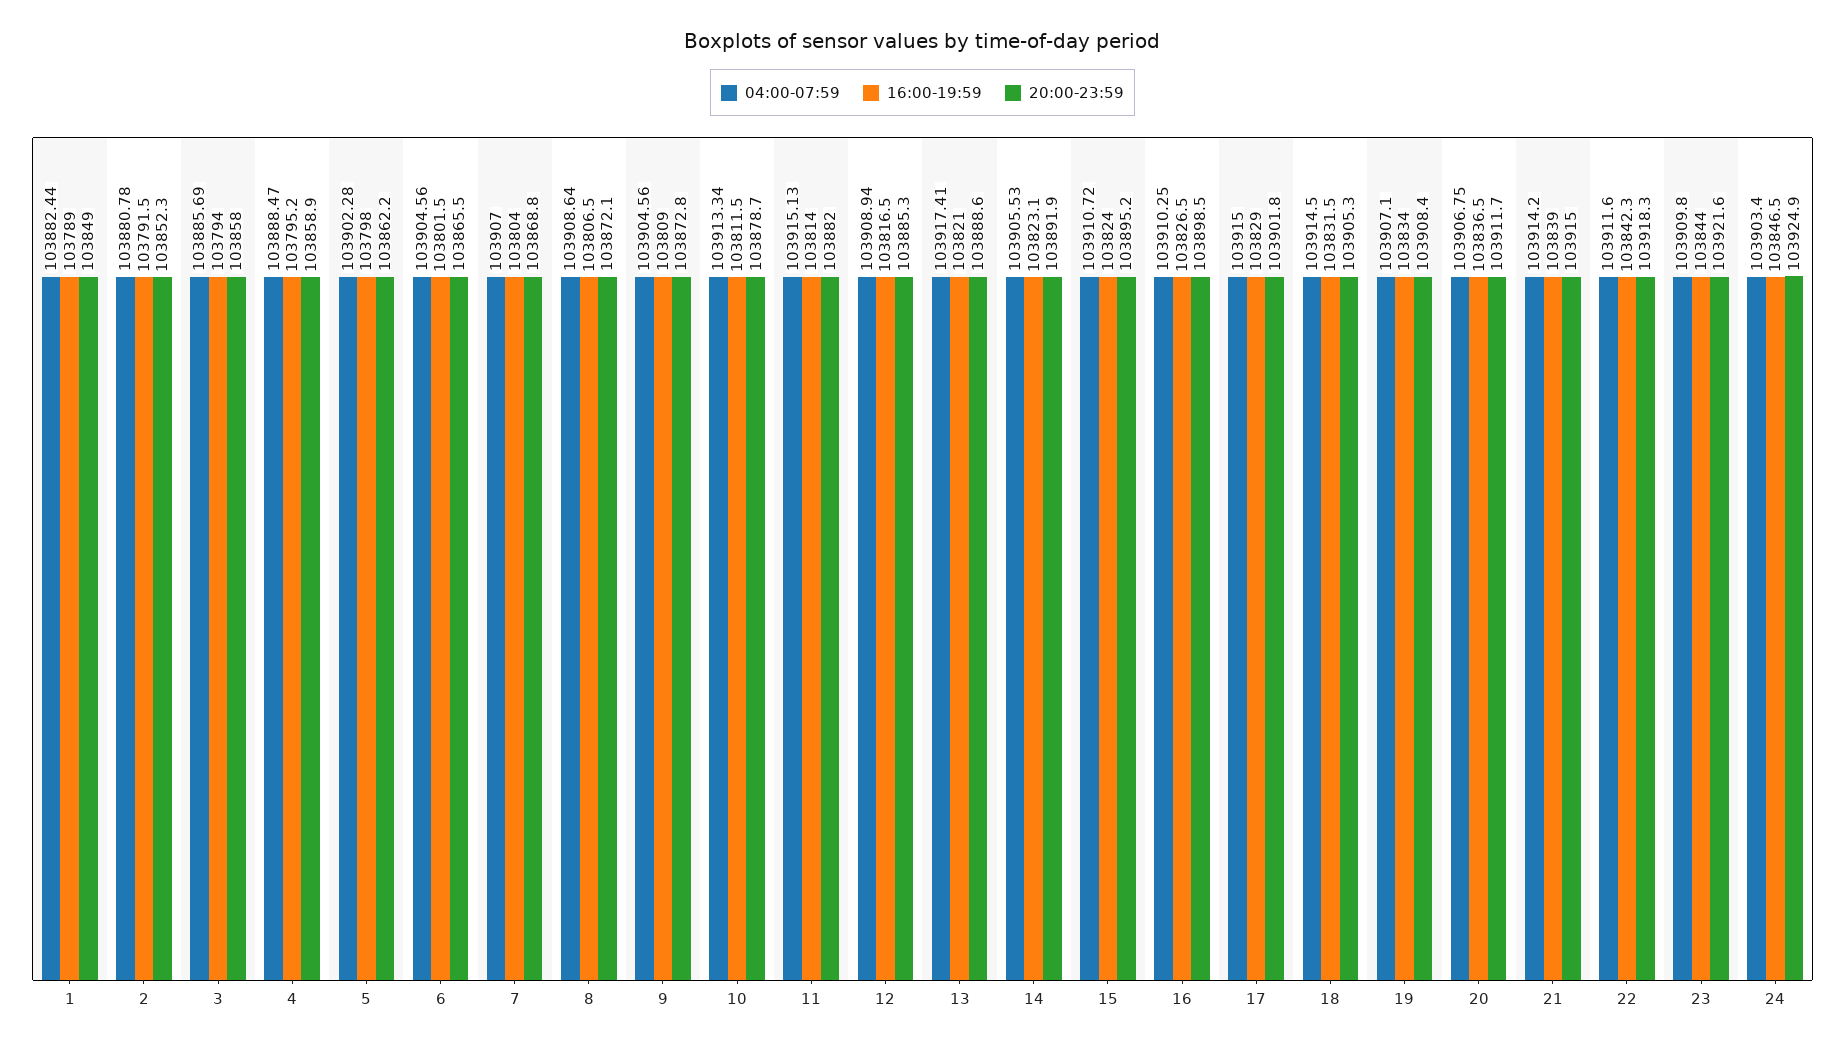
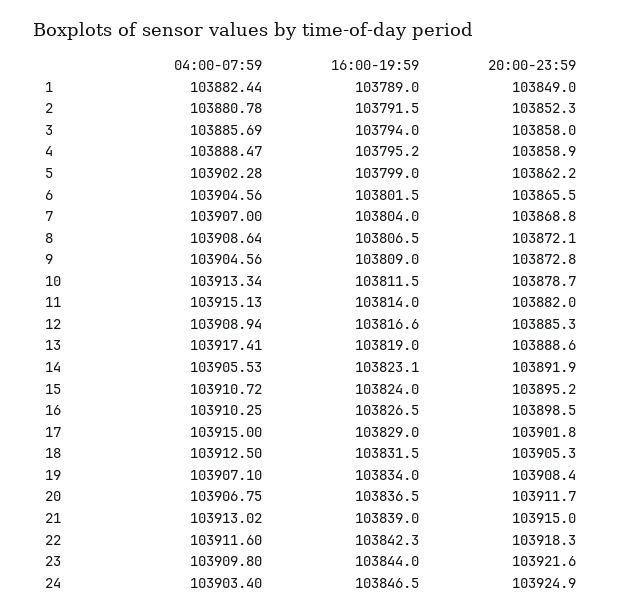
  {
    "04:00-07:59": {
      "1": 103882.44,
      "2": 103880.78,
      "3": 103885.69,
      "4": 103888.47,
      "5": 103902.28,
      "6": 103904.56,
      "7": 103907,
      "8": 103908.64,
      "9": 103904.56,
      "10": 103913.34,
      "11": 103915.13,
      "12": 103908.94,
      "13": 103917.41,
      "14": 103905.53,
      "15": 103910.72,
      "16": 103910.25,
      "17": 103915,
-     "18": 103914.5,
+     "18": 103912.5,
      "19": 103907.1,
      "20": 103906.75,
-     "21": 103914.2,
+     "21": 103913.02,
      "22": 103911.6,
      "23": 103909.8,
      "24": 103903.4
    },
    "16:00-19:59": {
      "1": 103789,
      "2": 103791.5,
      "3": 103794,
      "4": 103795.2,
-     "5": 103798,
+     "5": 103799,
      "6": 103801.5,
      "7": 103804,
      "8": 103806.5,
      "9": 103809,
      "10": 103811.5,
      "11": 103814,
-     "12": 103816.5,
+     "12": 103816.6,
-     "13": 103821,
+     "13": 103819,
      "14": 103823.1,
      "15": 103824,
      "16": 103826.5,
      "17": 103829,
      "18": 103831.5,
      "19": 103834,
      "20": 103836.5,
      "21": 103839,
      "22": 103842.3,
      "23": 103844,
      "24": 103846.5
    },
    "20:00-23:59": {
      "1": 103849,
      "2": 103852.3,
      "3": 103858,
      "4": 103858.9,
      "5": 103862.2,
      "6": 103865.5,
      "7": 103868.8,
      "8": 103872.1,
      "9": 103872.8,
      "10": 103878.7,
      "11": 103882,
      "12": 103885.3,
      "13": 103888.6,
      "14": 103891.9,
      "15": 103895.2,
      "16": 103898.5,
      "17": 103901.8,
      "18": 103905.3,
      "19": 103908.4,
      "20": 103911.7,
      "21": 103915,
      "22": 103918.3,
      "23": 103921.6,
      "24": 103924.9
    }
  }

